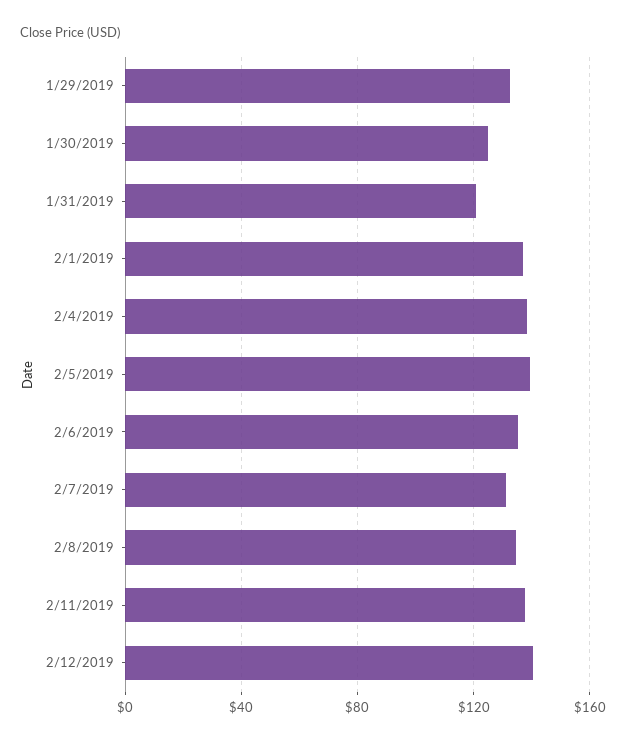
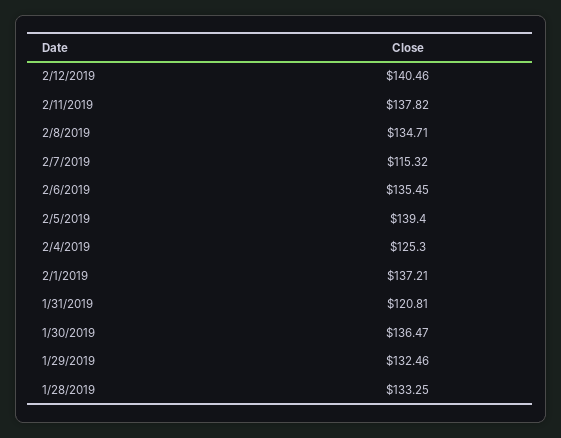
  {
    "1/29/2019": 132.46,
-   "1/30/2019": 125,
+   "1/30/2019": 136.47,
    "1/31/2019": 120.81,
    "2/1/2019": 137.21,
-   "2/4/2019": 140,
+   "2/4/2019": 125.3,
    "2/5/2019": 139.4,
    "2/6/2019": 135.45,
-   "2/7/2019": 130,
+   "2/7/2019": 115.32,
    "2/8/2019": 134.71,
    "2/11/2019": 137.82,
-   "2/12/2019": 140.46
+   "2/12/2019": 140.46,
+   "1/28/2019": 133.25
  }

